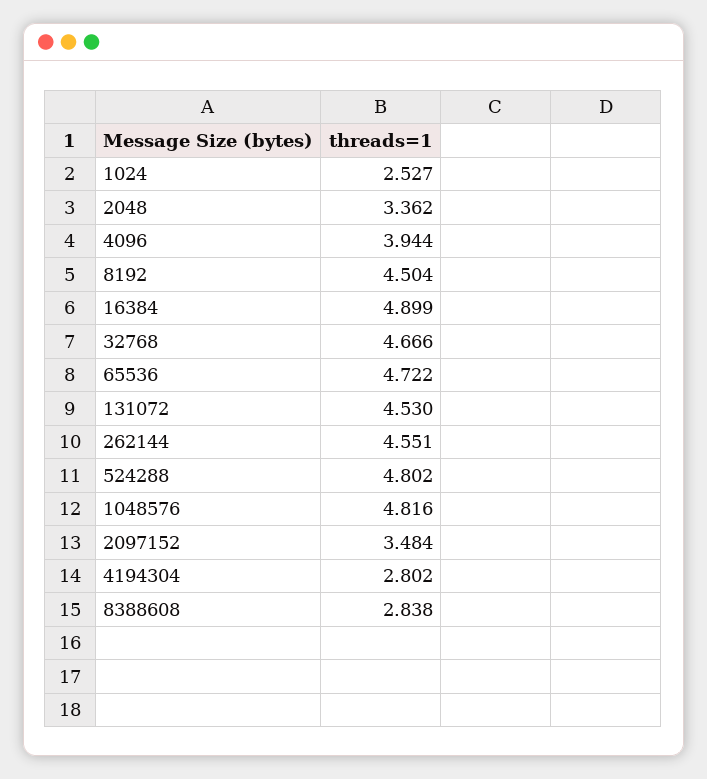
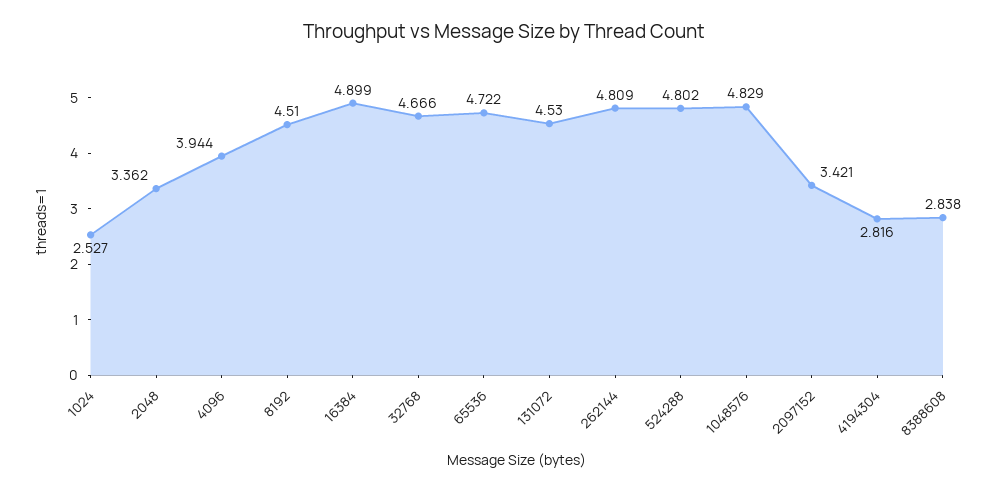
  {
    "1024": 2.527,
    "2048": 3.362,
    "4096": 3.944,
-   "8192": 4.504,
+   "8192": 4.51,
    "16384": 4.899,
    "32768": 4.666,
    "65536": 4.722,
    "131072": 4.53,
-   "262144": 4.551,
+   "262144": 4.809,
    "524288": 4.802,
-   "1048576": 4.816,
+   "1048576": 4.829,
-   "2097152": 3.484,
+   "2097152": 3.421,
-   "4194304": 2.802,
+   "4194304": 2.816,
    "8388608": 2.838
  }

